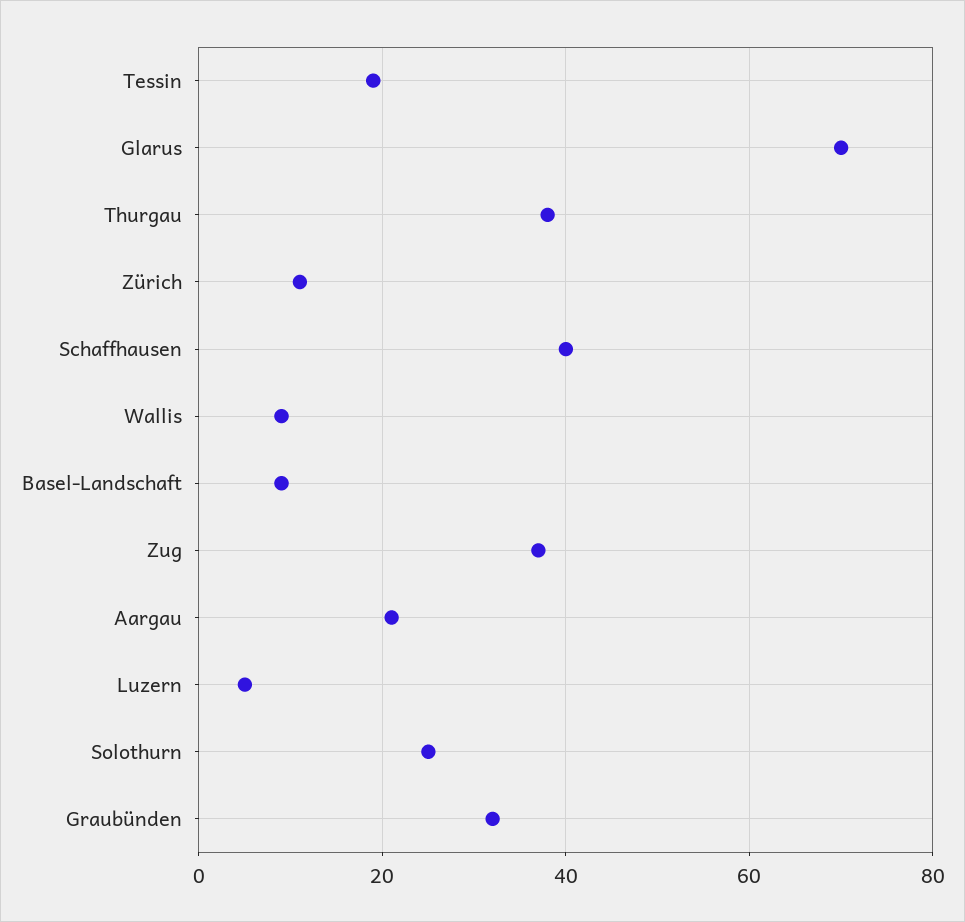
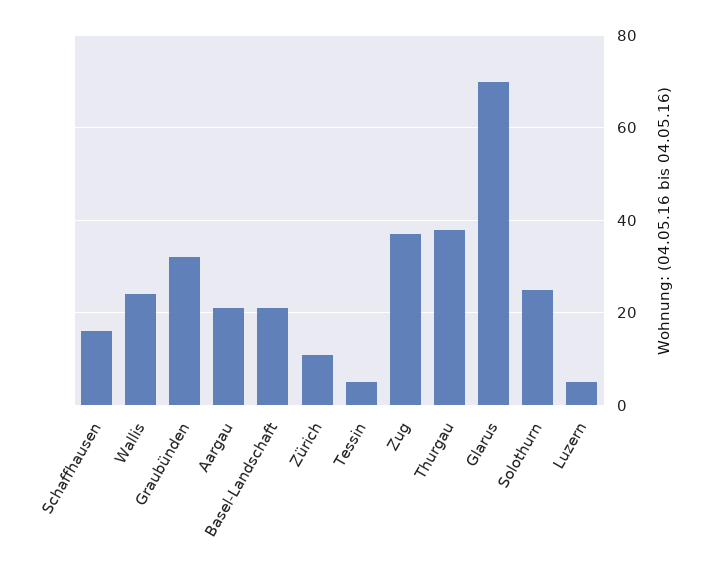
  {
-   "Tessin": 20,
+   "Tessin": 5,
    "Glarus": 70,
    "Thurgau": 40,
    "Zürich": 10,
-   "Schaffhausen": 40,
+   "Schaffhausen": 15,
-   "Wallis": 10,
+   "Wallis": 25,
-   "Basel-Landschaft": 10,
+   "Basel-Landschaft": 20,
    "Zug": 35,
    "Aargau": 20,
    "Luzern": 5,
    "Solothurn": 25,
    "Graubünden": 30
  }

